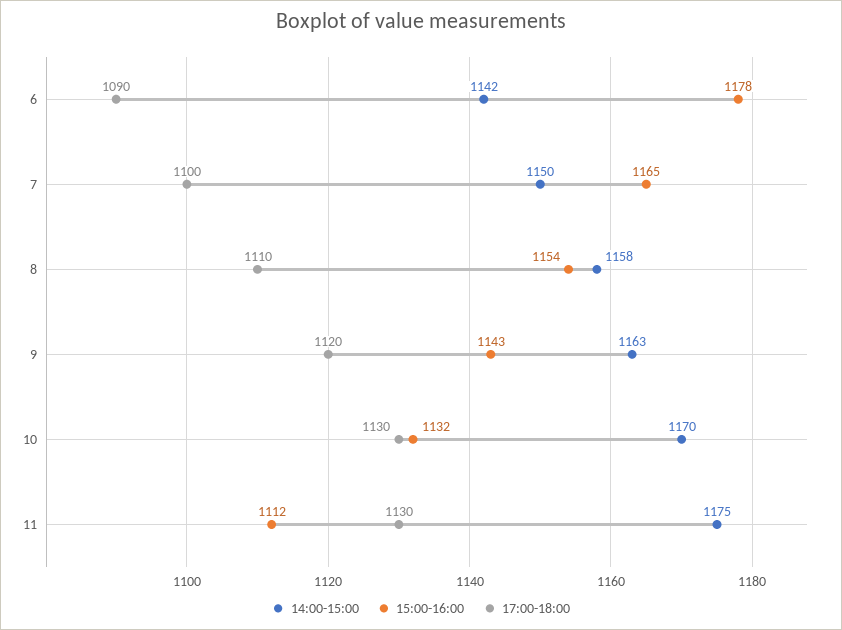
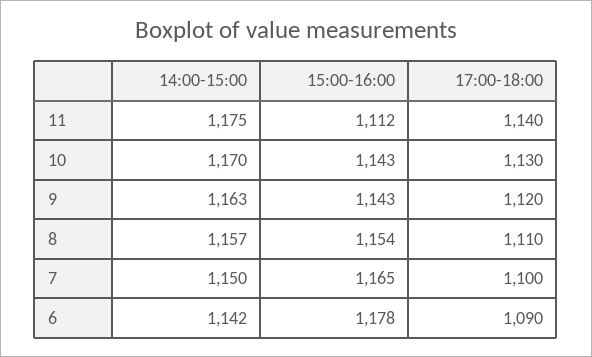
  {
    "14:00-15:00": {
      "6": 1142,
      "7": 1150,
-     "8": 1158,
+     "8": 1157,
      "9": 1163,
      "10": 1170,
      "11": 1175
    },
    "15:00-16:00": {
      "6": 1178,
      "7": 1165,
      "8": 1154,
      "9": 1143,
-     "10": 1132,
+     "10": 1143,
      "11": 1112
    },
    "17:00-18:00": {
      "6": 1090,
      "7": 1100,
      "8": 1110,
      "9": 1120,
      "10": 1130,
-     "11": 1130
+     "11": 1140
    }
  }

